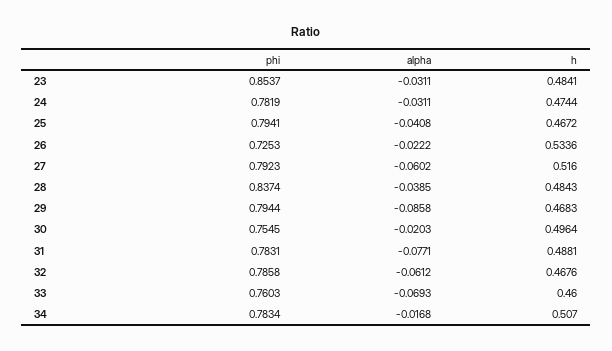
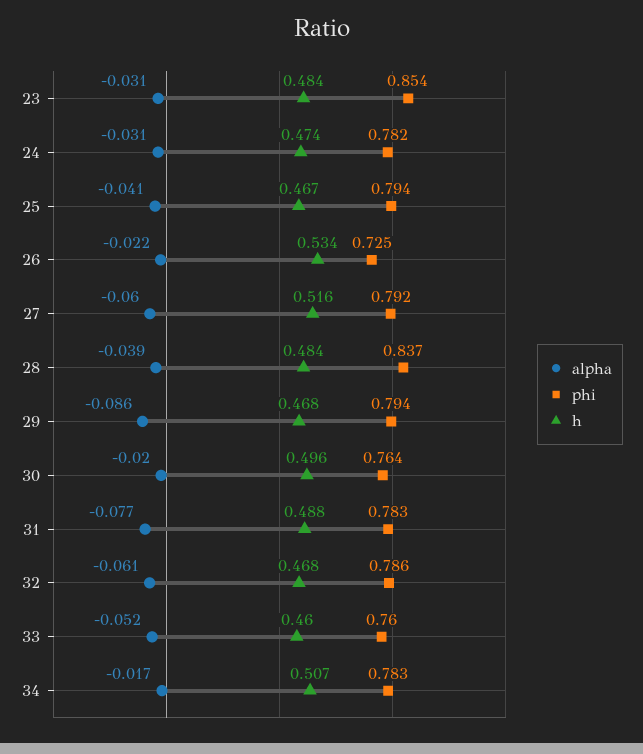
  {
    "phi": {
      "23": 0.8537,
      "24": 0.7819,
      "25": 0.7941,
      "26": 0.7253,
      "27": 0.7923,
      "28": 0.8374,
      "29": 0.7944,
-     "30": 0.7545,
+     "30": 0.764,
      "31": 0.7831,
      "32": 0.7858,
      "33": 0.7603,
      "34": 0.7834
    },
    "alpha": {
      "23": -0.0311,
      "24": -0.0311,
      "25": -0.0408,
      "26": -0.0222,
      "27": -0.0602,
      "28": -0.0385,
      "29": -0.0858,
      "30": -0.0203,
      "31": -0.0771,
      "32": -0.0612,
-     "33": -0.0693,
+     "33": -0.052,
      "34": -0.0168
    },
    "h": {
      "23": 0.4841,
      "24": 0.4744,
      "25": 0.4672,
      "26": 0.5336,
      "27": 0.516,
      "28": 0.4843,
      "29": 0.4683,
      "30": 0.4964,
      "31": 0.4881,
      "32": 0.4676,
      "33": 0.46,
      "34": 0.507
    }
  }

